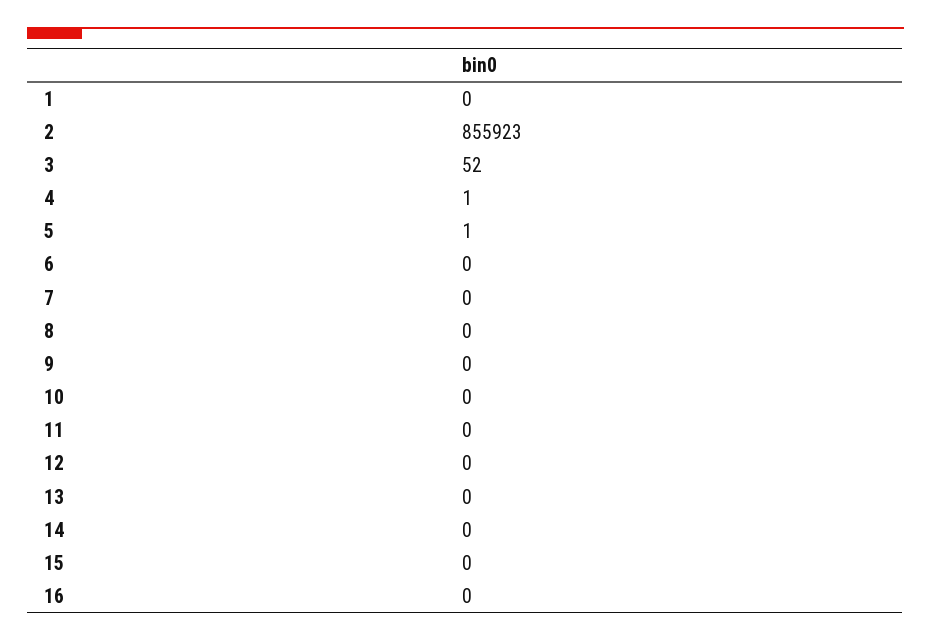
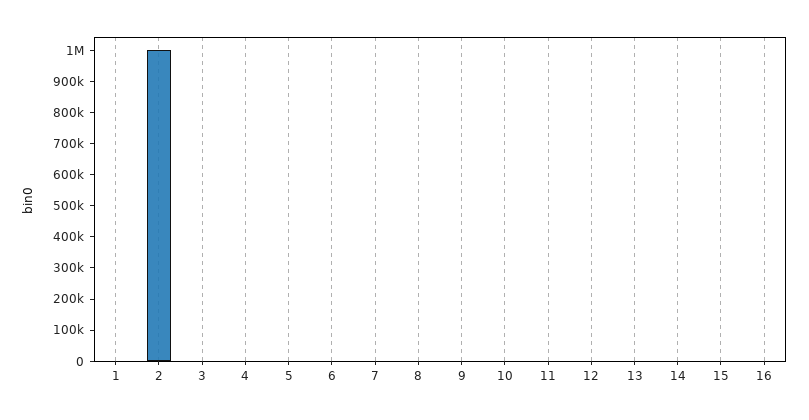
  {
    "1": 0,
-   "2": 855923,
+   "2": 1000000,
    "3": 52,
    "4": 1,
    "5": 1,
    "6": 0,
    "7": 0,
    "8": 0,
    "9": 0,
    "10": 0,
    "11": 0,
    "12": 0,
    "13": 0,
    "14": 0,
    "15": 0,
    "16": 0
  }

